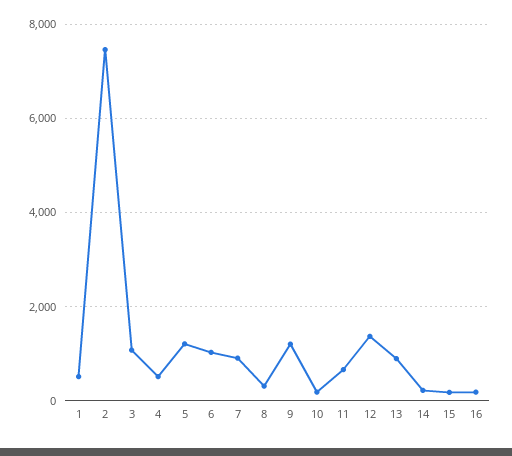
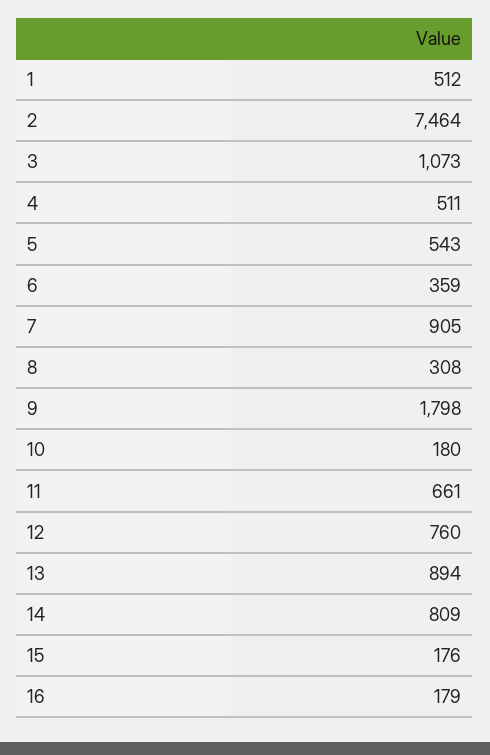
  {
    "1": 512,
    "2": 7464,
    "3": 1073,
    "4": 511,
-   "5": 1200,
+   "5": 543,
-   "6": 1000,
+   "6": 359,
    "7": 905,
    "8": 308,
-   "9": 1200,
+   "9": 1798,
    "10": 180,
    "11": 661,
-   "12": 1400,
+   "12": 760,
    "13": 894,
-   "14": 200,
+   "14": 809,
    "15": 176,
    "16": 179
  }

